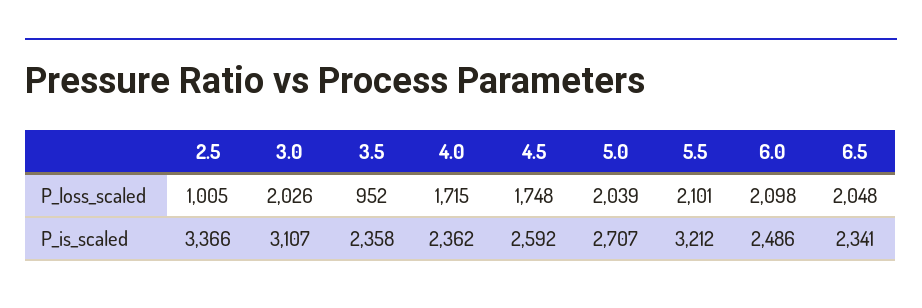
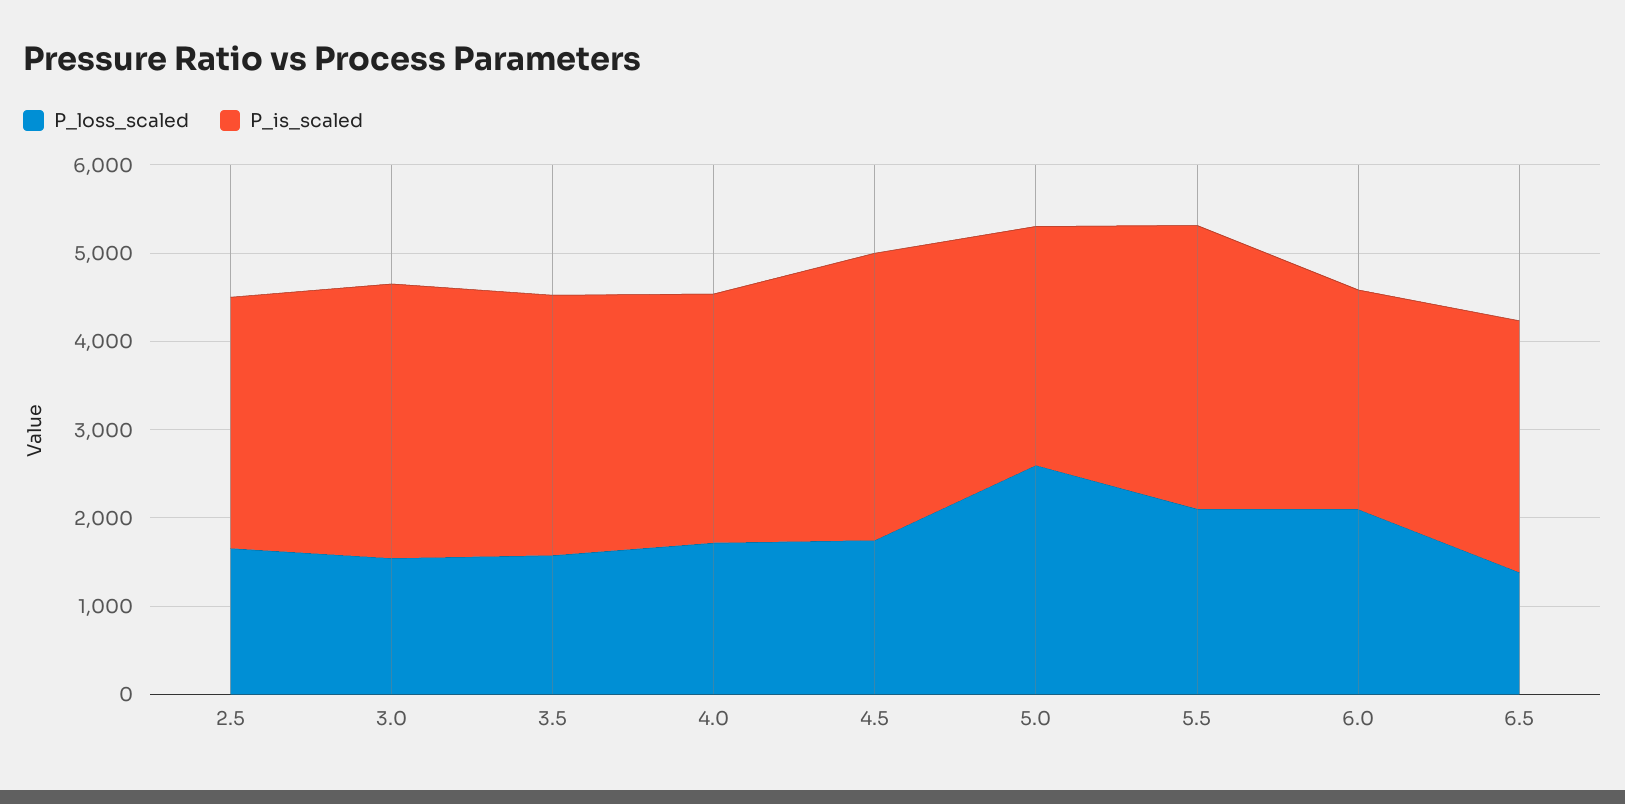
  {
    "P_loss_scaled": {
-     "2.5": 1005,
+     "2.5": 1600,
-     "3.0": 2026,
+     "3.0": 1600,
-     "3.5": 952,
+     "3.5": 1600,
      "4.0": 1715,
      "4.5": 1748,
-     "5.0": 2039,
+     "5.0": 2600,
      "5.5": 2101,
      "6.0": 2098,
-     "6.5": 2048
+     "6.5": 1400
    },
    "P_is_scaled": {
-     "2.5": 3366,
+     "2.5": 2800,
      "3.0": 3107,
-     "3.5": 2358,
+     "3.5": 3000,
-     "4.0": 2362,
+     "4.0": 2800,
-     "4.5": 2592,
+     "4.5": 3200,
      "5.0": 2707,
      "5.5": 3212,
      "6.0": 2486,
-     "6.5": 2341
+     "6.5": 2800
    }
  }

